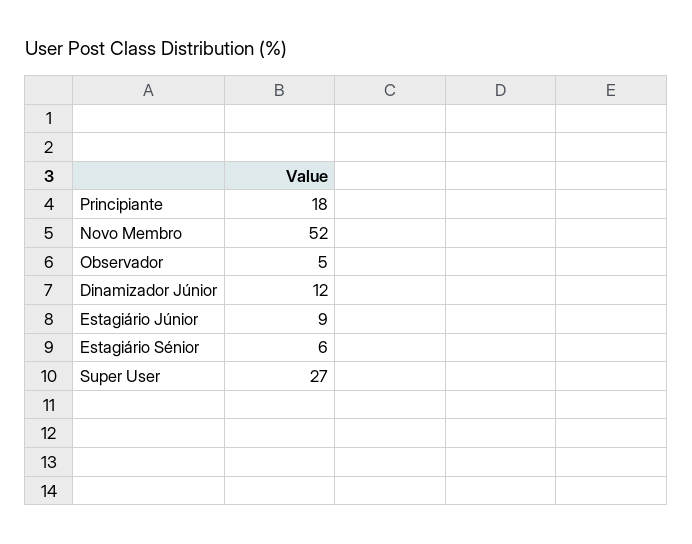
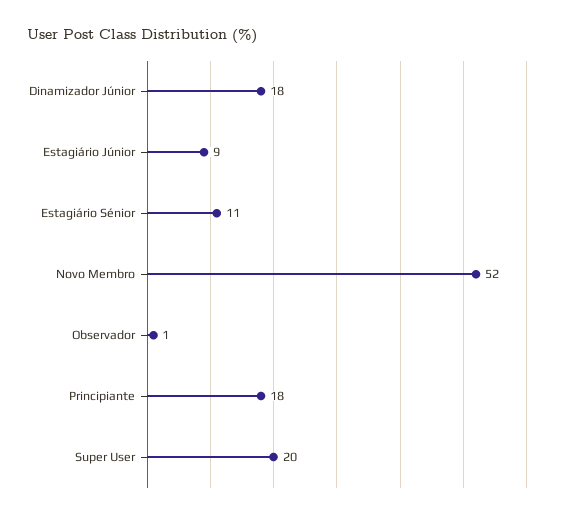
  {
    "Principiante": 18,
    "Novo Membro": 52,
-   "Observador": 5,
+   "Observador": 1,
-   "Dinamizador Júnior": 12,
+   "Dinamizador Júnior": 18,
    "Estagiário Júnior": 9,
-   "Estagiário Sénior": 6,
+   "Estagiário Sénior": 11,
-   "Super User": 27
+   "Super User": 20
  }

